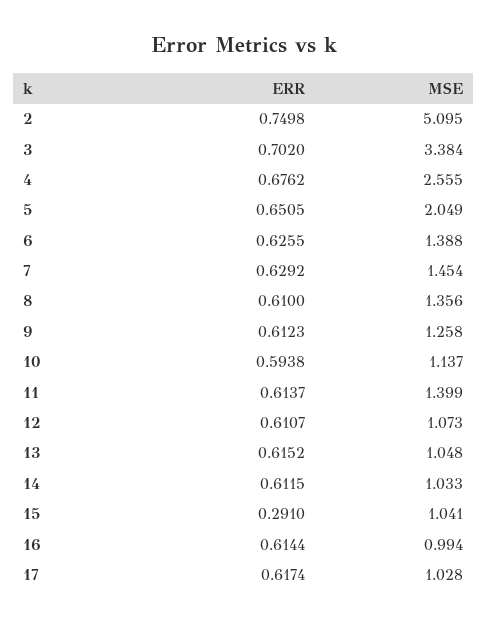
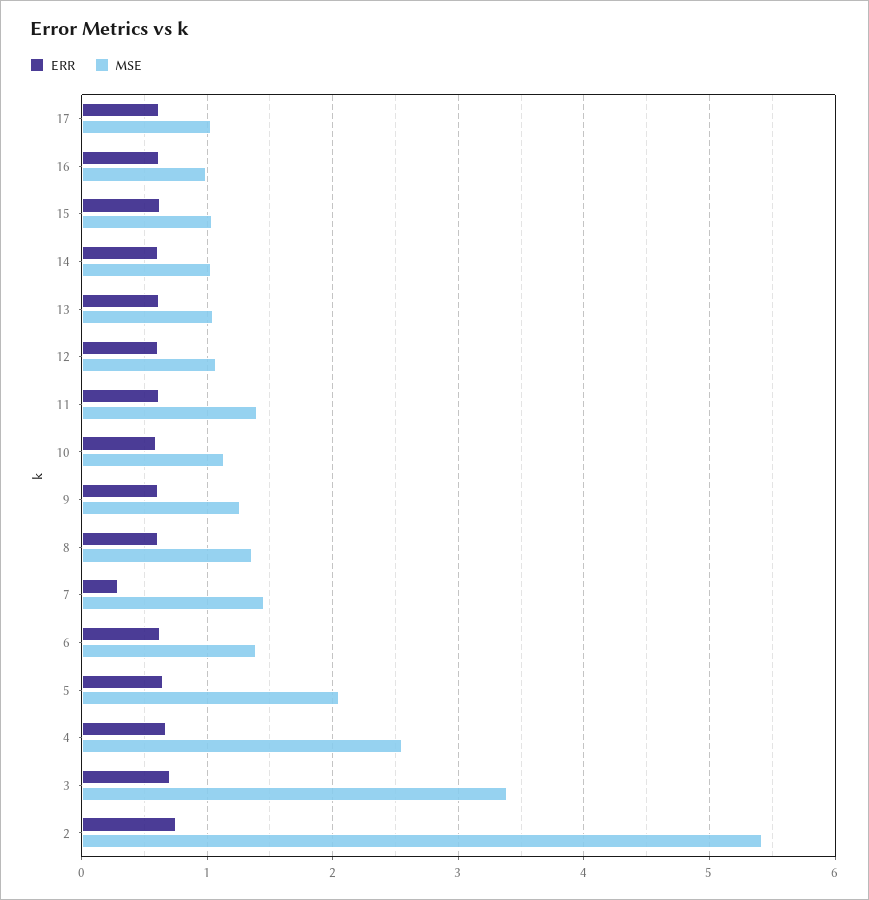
  {
    "ERR": {
      "2": 0.7498,
      "3": 0.702,
      "4": 0.6762,
      "5": 0.6505,
      "6": 0.6255,
-     "7": 0.6292,
+     "7": 0.3,
      "8": 0.61,
      "9": 0.6123,
      "10": 0.5938,
      "11": 0.6137,
      "12": 0.6107,
      "13": 0.6152,
      "14": 0.6115,
-     "15": 0.291,
+     "15": 0.6,
      "16": 0.6144,
      "17": 0.6174
    },
    "MSE": {
-     "2": 5.095,
+     "2": 5.4,
      "3": 3.384,
      "4": 2.555,
      "5": 2.049,
      "6": 1.388,
      "7": 1.454,
      "8": 1.356,
      "9": 1.258,
      "10": 1.137,
      "11": 1.399,
      "12": 1.073,
      "13": 1.048,
      "14": 1.033,
      "15": 1.041,
      "16": 0.994,
      "17": 1.028
    }
  }

